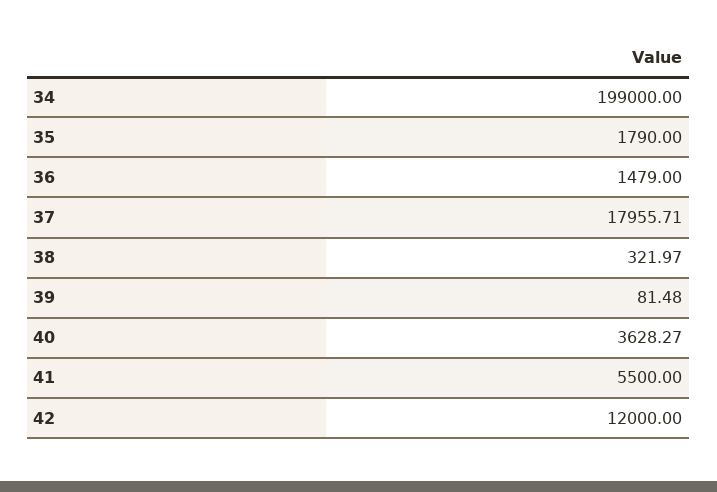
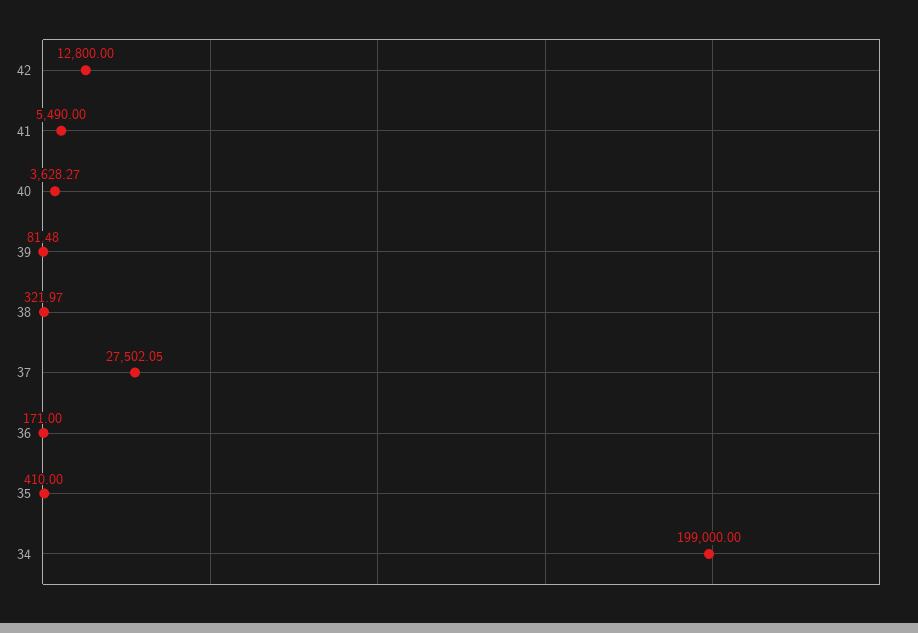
  {
    "34": 199000,
-   "35": 1790,
+   "35": 410,
-   "36": 1479,
+   "36": 171,
-   "37": 17955.71,
+   "37": 27502.05,
    "38": 321.97,
    "39": 81.48,
    "40": 3628.27,
-   "41": 5500,
+   "41": 5490,
-   "42": 12000
+   "42": 12800
  }

